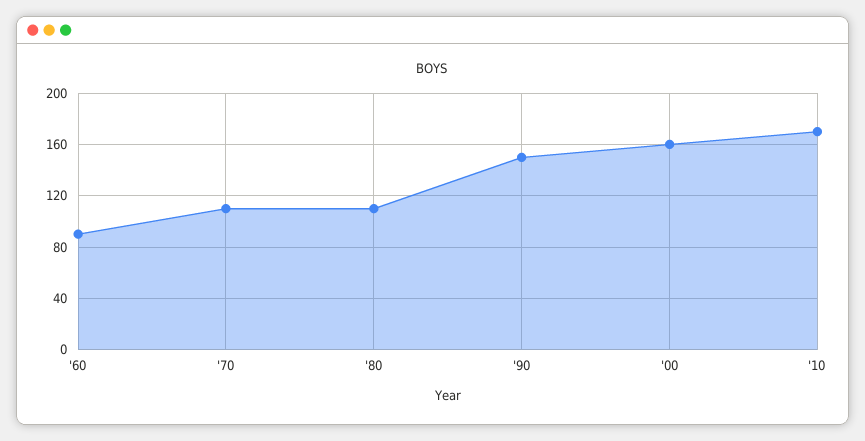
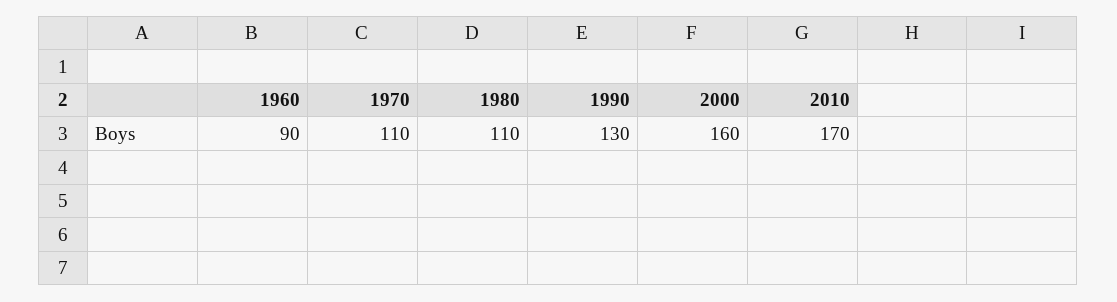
  {
    "'60": 90,
    "'70": 110,
    "'80": 110,
-   "'90": 150,
+   "'90": 130,
    "'00": 160,
    "'10": 170
  }

